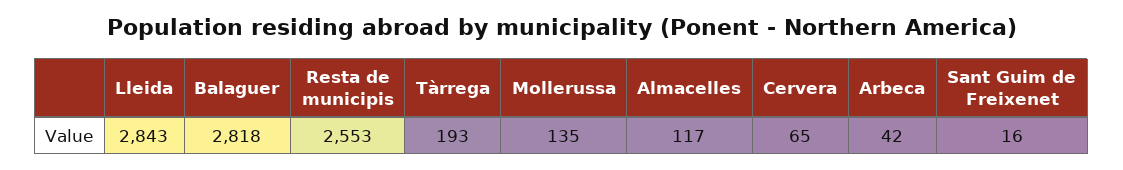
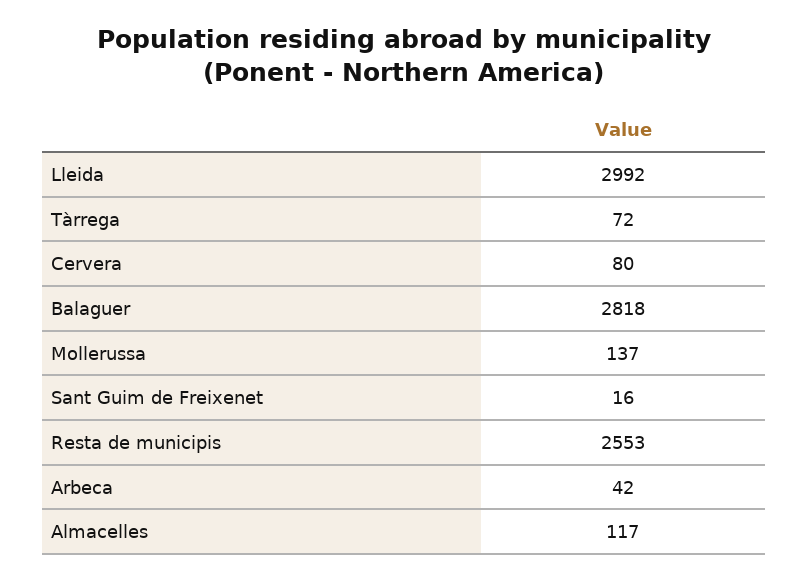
  {
-   "Lleida": 2843,
+   "Lleida": 2992,
    "Balaguer": 2818,
    "Resta de municipis": 2553,
-   "Tàrrega": 193,
+   "Tàrrega": 72,
-   "Mollerussa": 135,
+   "Mollerussa": 137,
    "Almacelles": 117,
-   "Cervera": 65,
+   "Cervera": 80,
    "Arbeca": 42,
    "Sant Guim de Freixenet": 16
  }

